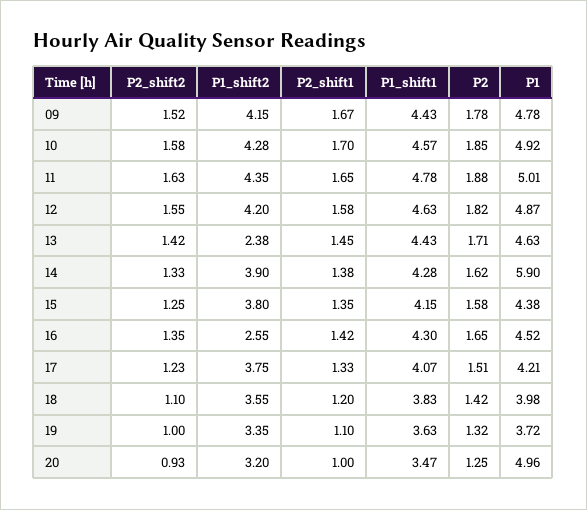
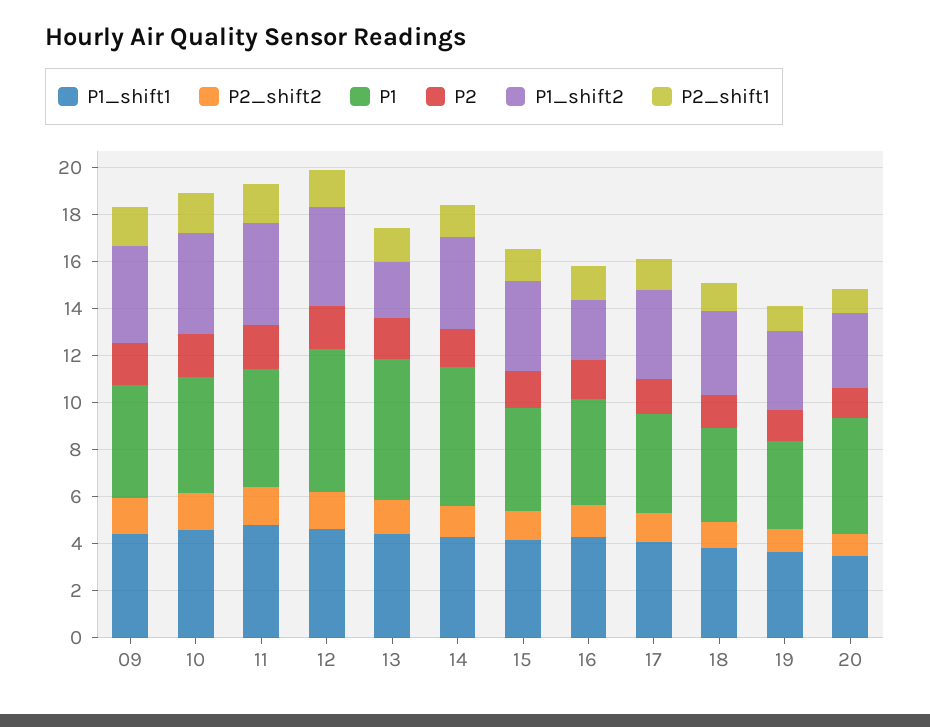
  {
    "P2_shift2": {
      "09": 1.52,
      "10": 1.58,
      "11": 1.63,
      "12": 1.55,
      "13": 1.42,
      "14": 1.33,
      "15": 1.25,
      "16": 1.35,
      "17": 1.23,
      "18": 1.1,
      "19": 1,
      "20": 0.93
    },
    "P1_shift2": {
      "09": 4.15,
      "10": 4.28,
      "11": 4.35,
      "12": 4.2,
      "13": 2.38,
      "14": 3.9,
      "15": 3.8,
      "16": 2.55,
      "17": 3.75,
      "18": 3.55,
      "19": 3.35,
      "20": 3.2
    },
    "P2_shift1": {
      "09": 1.67,
      "10": 1.7,
      "11": 1.65,
      "12": 1.58,
      "13": 1.45,
      "14": 1.38,
      "15": 1.35,
      "16": 1.42,
      "17": 1.33,
      "18": 1.2,
      "19": 1.1,
      "20": 1
    },
    "P1_shift1": {
      "09": 4.43,
      "10": 4.57,
      "11": 4.78,
      "12": 4.63,
      "13": 4.43,
      "14": 4.28,
      "15": 4.15,
      "16": 4.3,
      "17": 4.07,
      "18": 3.83,
      "19": 3.63,
      "20": 3.47
    },
    "P2": {
      "09": 1.78,
      "10": 1.85,
      "11": 1.88,
      "12": 1.82,
      "13": 1.71,
      "14": 1.62,
      "15": 1.58,
      "16": 1.65,
      "17": 1.51,
      "18": 1.42,
      "19": 1.32,
      "20": 1.25
    },
    "P1": {
      "09": 4.78,
      "10": 4.92,
      "11": 5.01,
-     "12": 4.87,
+     "12": 6,
-     "13": 4.63,
+     "13": 6,
      "14": 5.9,
      "15": 4.38,
      "16": 4.52,
      "17": 4.21,
      "18": 3.98,
      "19": 3.72,
      "20": 4.96
    }
  }

